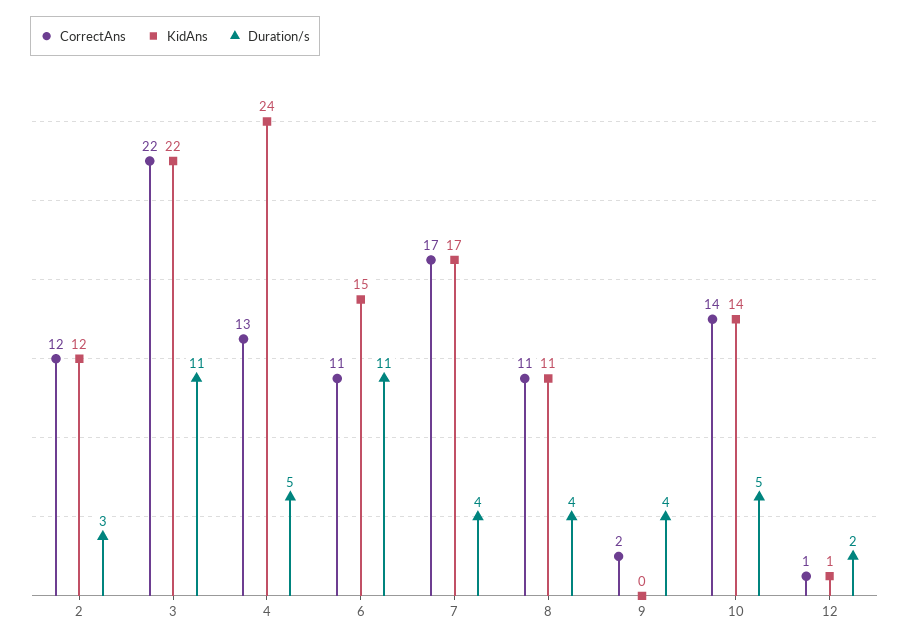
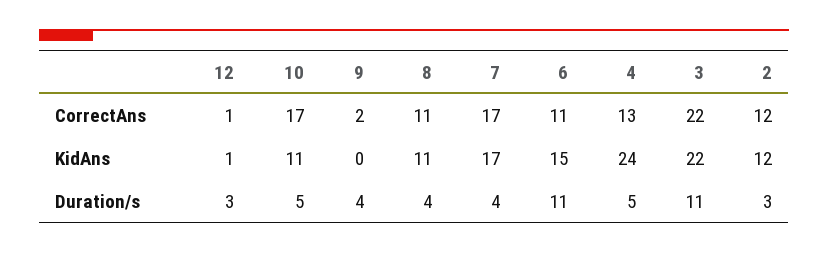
  {
    "CorrectAns": {
      "2": 12,
      "3": 22,
      "4": 13,
      "6": 11,
      "7": 17,
      "8": 11,
      "9": 2,
-     "10": 14,
+     "10": 17,
      "12": 1
    },
    "KidAns": {
      "2": 12,
      "3": 22,
      "4": 24,
      "6": 15,
      "7": 17,
      "8": 11,
      "9": 0,
-     "10": 14,
+     "10": 11,
      "12": 1
    },
    "Duration/s": {
      "2": 3,
      "3": 11,
      "4": 5,
      "6": 11,
      "7": 4,
      "8": 4,
      "9": 4,
      "10": 5,
-     "12": 2
+     "12": 3
    }
  }

